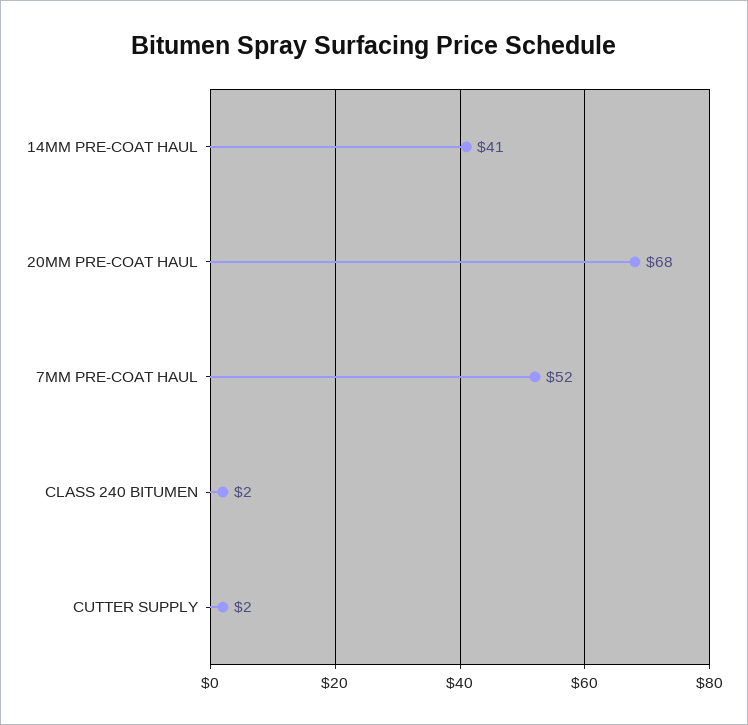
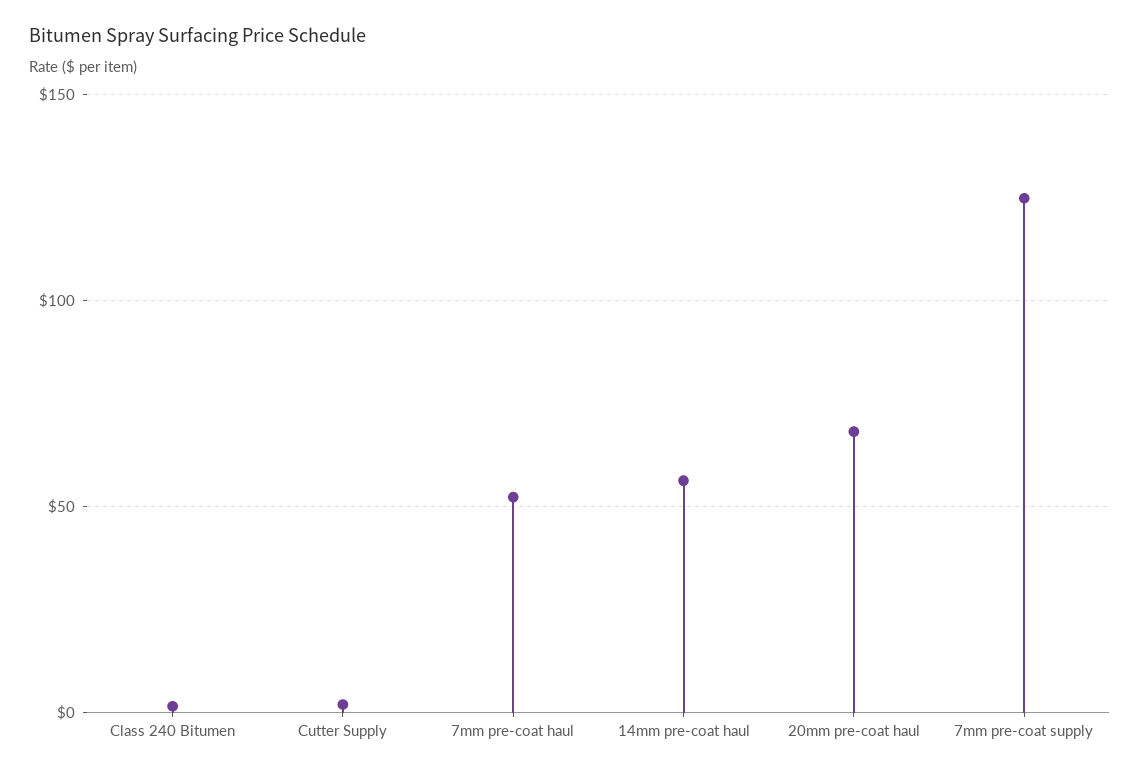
  {
-   "14MM PRE-COAT HAUL": 41,
+   "14MM PRE-COAT HAUL": 55,
    "20MM PRE-COAT HAUL": 68,
    "7MM PRE-COAT HAUL": 52,
    "CLASS 240 BITUMEN": 2,
-   "CUTTER SUPPLY": 2
+   "CUTTER SUPPLY": 2,
+   "7mm pre-coat supply": 125
  }

